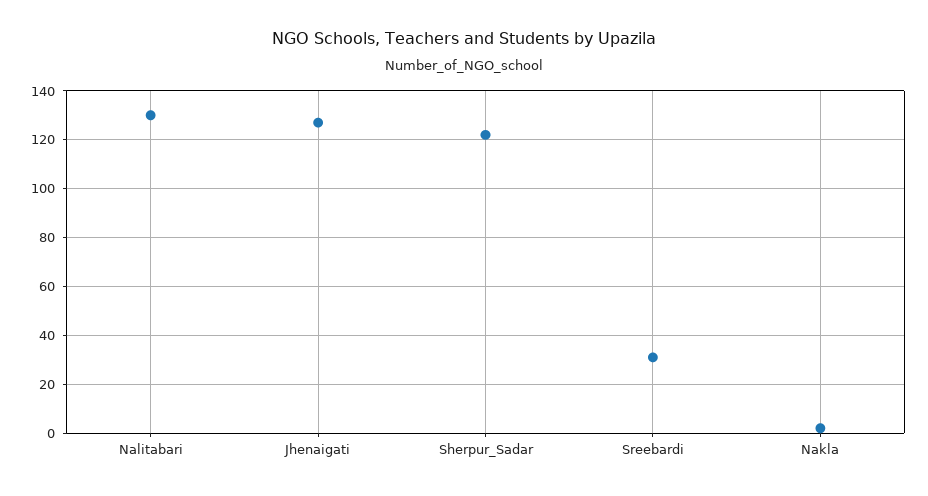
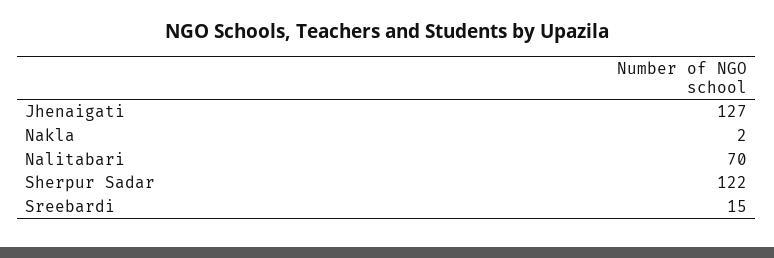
  {
-   "Nalitabari": 130,
+   "Nalitabari": 70,
    "Jhenaigati": 127,
    "Sherpur_Sadar": 122,
-   "Sreebardi": 30,
+   "Sreebardi": 15,
    "Nakla": 2
  }

